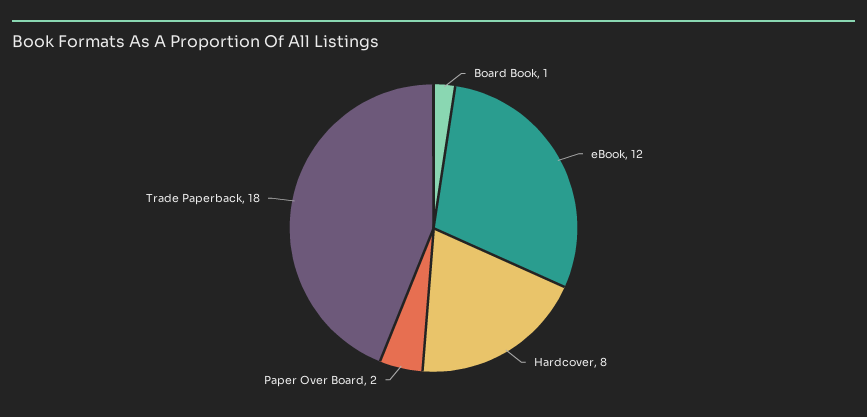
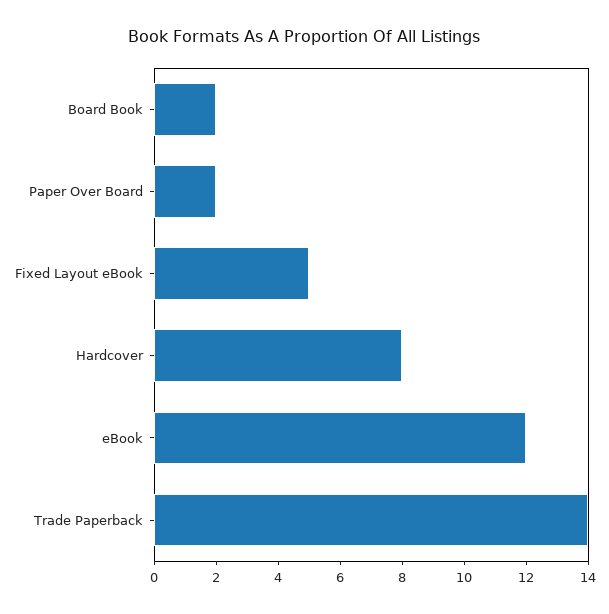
  {
-   "Board Book": 1,
+   "Board Book": 2,
    "eBook": 12,
    "Hardcover": 8,
    "Paper Over Board": 2,
-   "Trade Paperback": 18
+   "Trade Paperback": 14,
+   "Fixed Layout eBook": 5
  }

